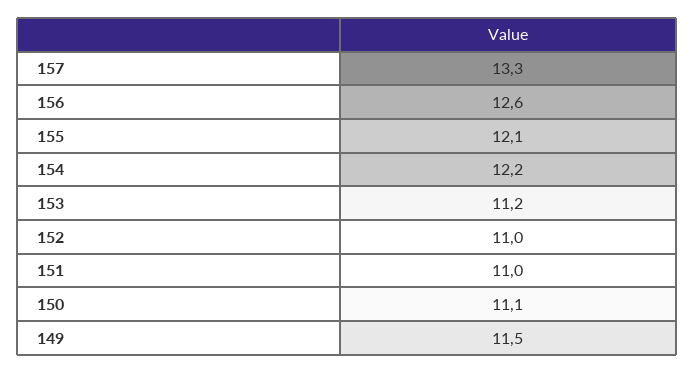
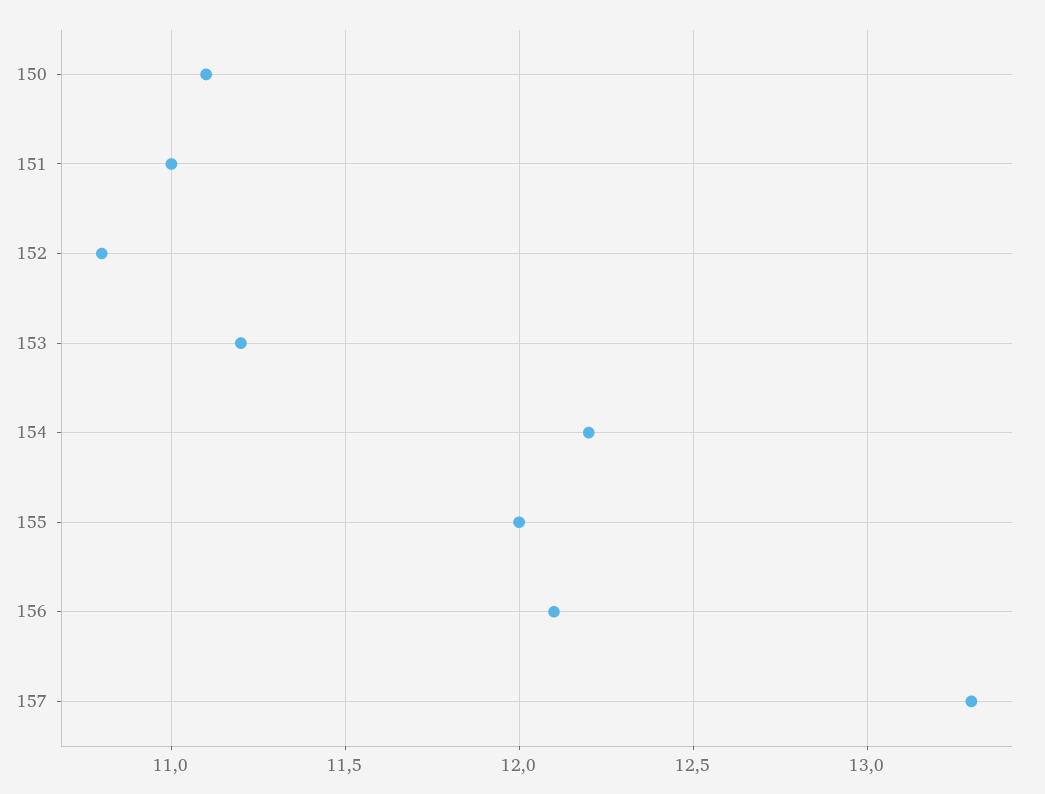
  {
    "157": 13.3,
-   "156": 12.6,
+   "156": 12.1,
-   "155": 12.1,
+   "155": 12,
    "154": 12.2,
    "153": 11.2,
-   "152": 11,
+   "152": 10.8,
    "151": 11,
-   "150": 11.1,
+   "150": 11.1
-   "149": 11.5
  }

